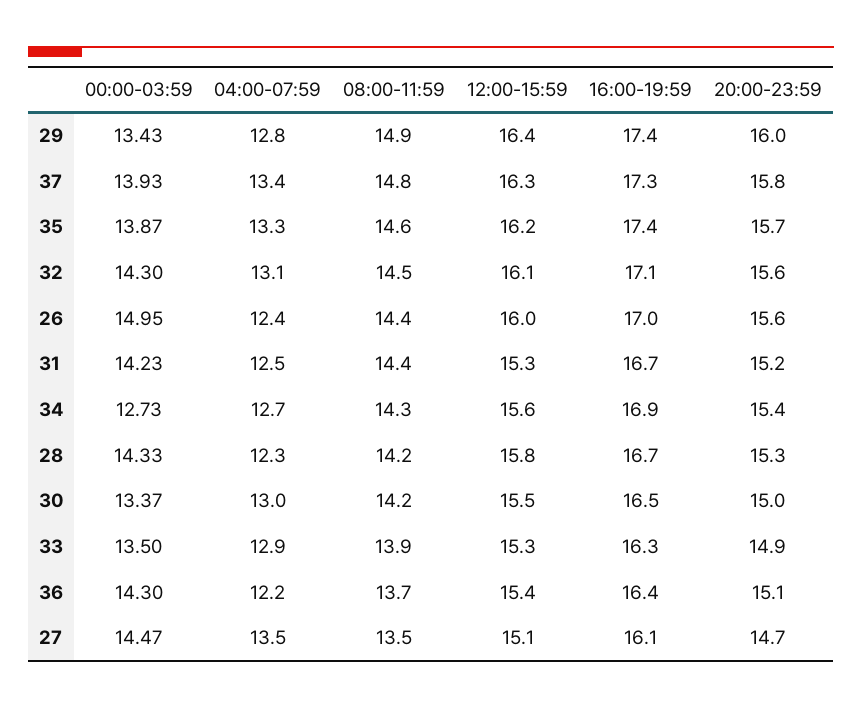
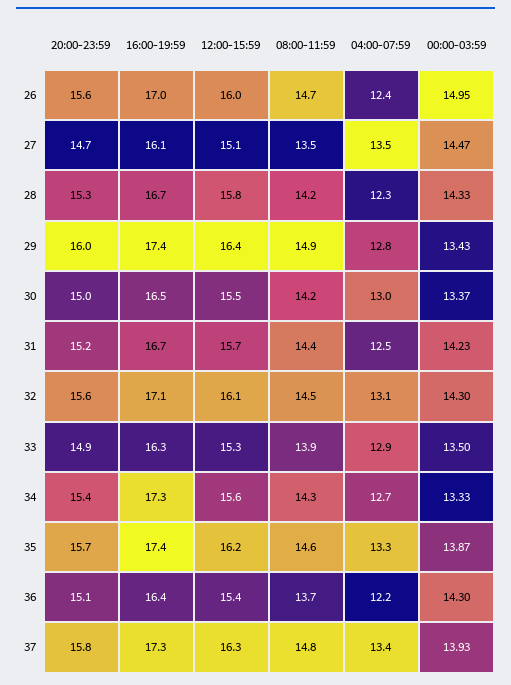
  {
    "00:00-03:59": {
      "29": 13.43,
      "37": 13.93,
      "35": 13.87,
      "32": 14.3,
      "26": 14.95,
      "31": 14.23,
-     "34": 12.73,
+     "34": 13.33,
      "28": 14.33,
      "30": 13.37,
      "33": 13.5,
      "36": 14.3,
      "27": 14.47
    },
    "04:00-07:59": {
      "29": 12.8,
      "37": 13.4,
      "35": 13.3,
      "32": 13.1,
      "26": 12.4,
      "31": 12.5,
      "34": 12.7,
      "28": 12.3,
      "30": 13,
      "33": 12.9,
      "36": 12.2,
      "27": 13.5
    },
    "08:00-11:59": {
      "29": 14.9,
      "37": 14.8,
      "35": 14.6,
      "32": 14.5,
-     "26": 14.4,
+     "26": 14.7,
      "31": 14.4,
      "34": 14.3,
      "28": 14.2,
      "30": 14.2,
      "33": 13.9,
      "36": 13.7,
      "27": 13.5
    },
    "12:00-15:59": {
      "29": 16.4,
      "37": 16.3,
      "35": 16.2,
      "32": 16.1,
      "26": 16,
-     "31": 15.3,
+     "31": 15.7,
      "34": 15.6,
      "28": 15.8,
      "30": 15.5,
      "33": 15.3,
      "36": 15.4,
      "27": 15.1
    },
    "16:00-19:59": {
      "29": 17.4,
      "37": 17.3,
      "35": 17.4,
      "32": 17.1,
      "26": 17,
      "31": 16.7,
-     "34": 16.9,
+     "34": 17.3,
      "28": 16.7,
      "30": 16.5,
      "33": 16.3,
      "36": 16.4,
      "27": 16.1
    },
    "20:00-23:59": {
      "29": 16,
      "37": 15.8,
      "35": 15.7,
      "32": 15.6,
      "26": 15.6,
      "31": 15.2,
      "34": 15.4,
      "28": 15.3,
      "30": 15,
      "33": 14.9,
      "36": 15.1,
      "27": 14.7
    }
  }

